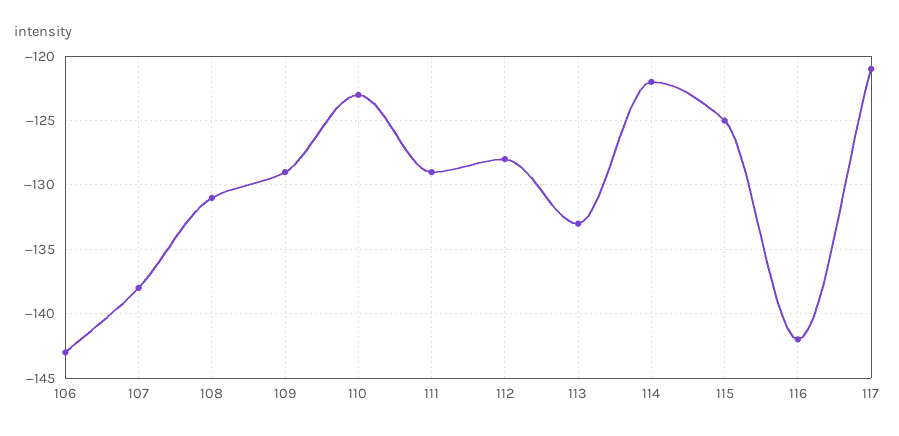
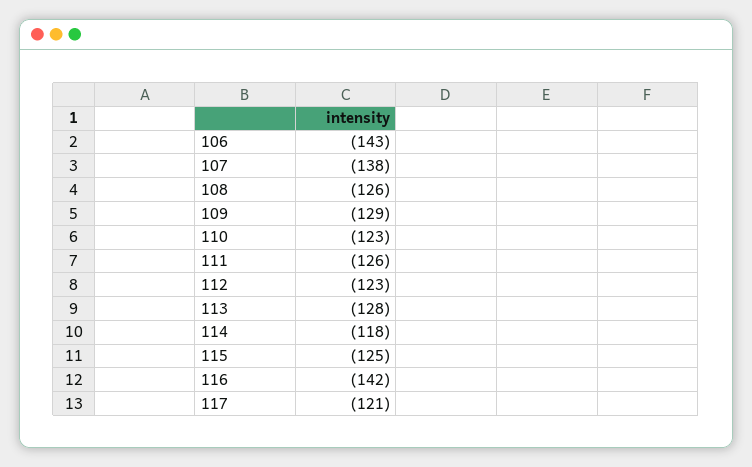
  {
    "106": -143,
    "107": -138,
-   "108": -131,
+   "108": -126,
    "109": -129,
    "110": -123,
-   "111": -129,
+   "111": -126,
-   "112": -128,
+   "112": -123,
-   "113": -133,
+   "113": -128,
-   "114": -122,
+   "114": -118,
    "115": -125,
    "116": -142,
    "117": -121
  }

